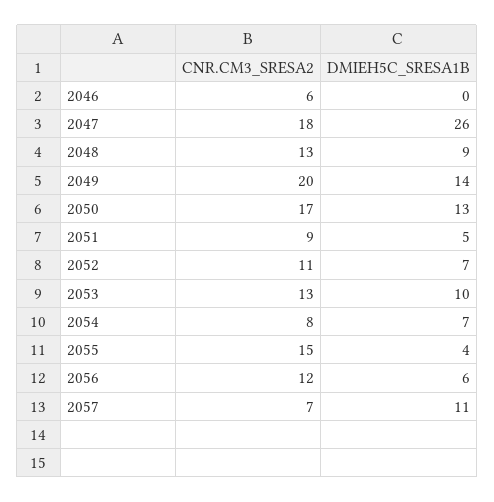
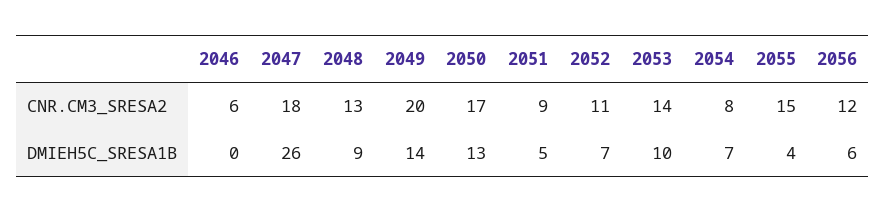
  {
    "CNR.CM3_SRESA2": {
      "2046": 6,
      "2047": 18,
      "2048": 13,
      "2049": 20,
      "2050": 17,
      "2051": 9,
      "2052": 11,
-     "2053": 13,
+     "2053": 14,
      "2054": 8,
      "2055": 15,
-     "2056": 12,
+     "2056": 12
-     "2057": 7
    },
    "DMIEH5C_SRESA1B": {
      "2046": 0,
      "2047": 26,
      "2048": 9,
      "2049": 14,
      "2050": 13,
      "2051": 5,
      "2052": 7,
      "2053": 10,
      "2054": 7,
      "2055": 4,
-     "2056": 6,
+     "2056": 6
-     "2057": 11
    }
  }

